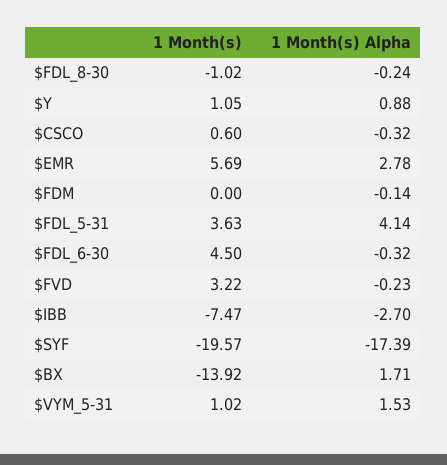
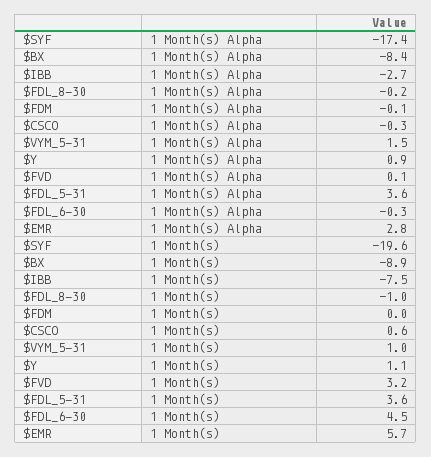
  {
    "1 Month(s)": {
      "$FDL_8-30": -1.02,
      "$Y": 1.05,
      "$CSCO": 0.6,
      "$EMR": 5.69,
      "$FDM": 0,
      "$FDL_5-31": 3.63,
      "$FDL_6-30": 4.5,
      "$FVD": 3.22,
      "$IBB": -7.47,
      "$SYF": -19.57,
-     "$BX": -13.92,
+     "$BX": -8.9,
      "$VYM_5-31": 1.02
    },
    "1 Month(s) Alpha": {
      "$FDL_8-30": -0.24,
      "$Y": 0.88,
      "$CSCO": -0.32,
      "$EMR": 2.78,
      "$FDM": -0.14,
-     "$FDL_5-31": 4.14,
+     "$FDL_5-31": 3.6,
      "$FDL_6-30": -0.32,
-     "$FVD": -0.23,
+     "$FVD": 0.1,
      "$IBB": -2.7,
      "$SYF": -17.39,
-     "$BX": 1.71,
+     "$BX": -8.4,
      "$VYM_5-31": 1.53
    }
  }

